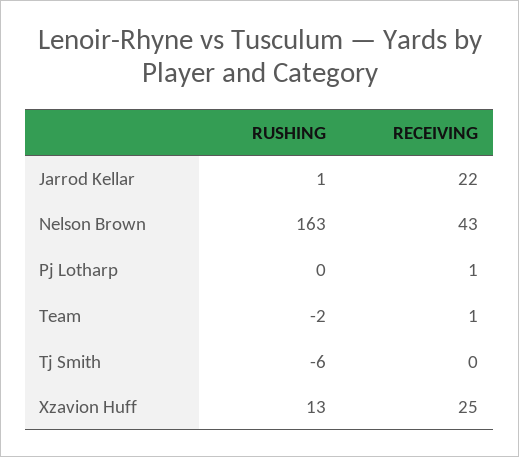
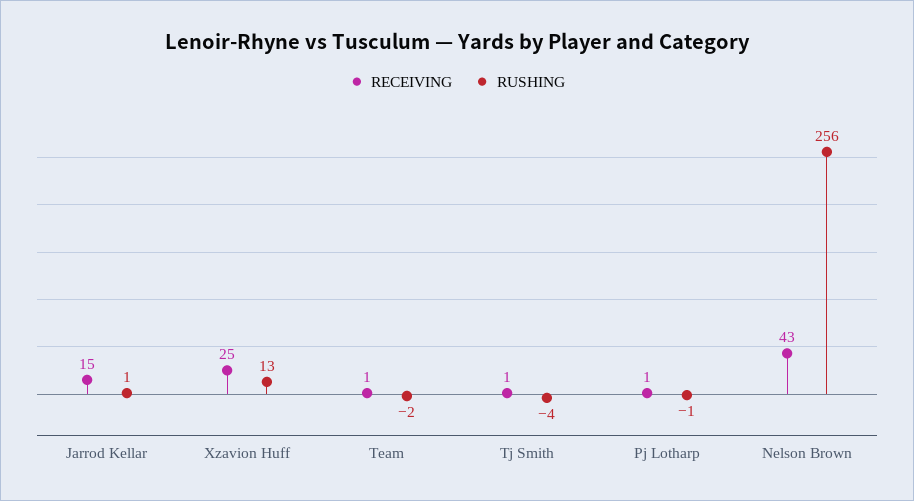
  {
    "RUSHING": {
      "Jarrod Kellar": 1,
-     "Nelson Brown": 163,
+     "Nelson Brown": 256,
-     "Pj Lotharp": 0,
+     "Pj Lotharp": -1,
      "Team": -2,
-     "Tj Smith": -6,
+     "Tj Smith": -4,
      "Xzavion Huff": 13
    },
    "RECEIVING": {
-     "Jarrod Kellar": 22,
+     "Jarrod Kellar": 15,
      "Nelson Brown": 43,
      "Pj Lotharp": 1,
      "Team": 1,
-     "Tj Smith": 0,
+     "Tj Smith": 1,
      "Xzavion Huff": 25
    }
  }

